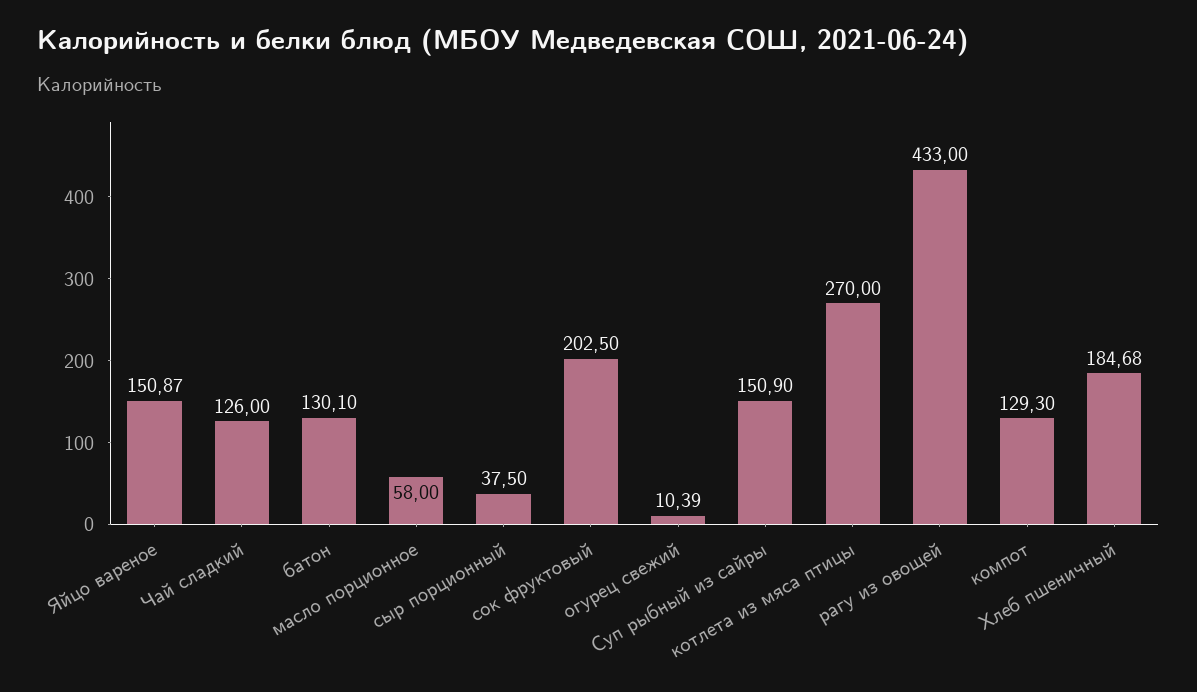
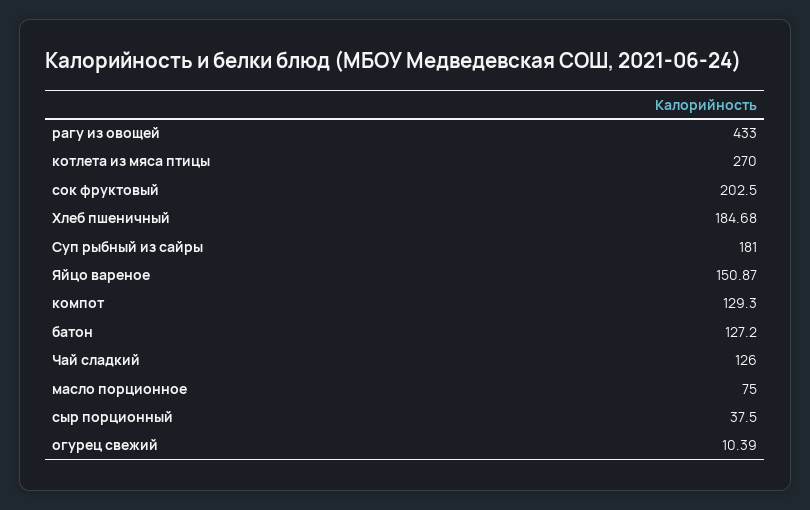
  {
    "Яйцо вареное": 150.87,
    "Чай сладкий": 126,
-   "батон": 130.1,
+   "батон": 127.2,
-   "масло порционное": 58,
+   "масло порционное": 75,
    "сыр порционный": 37.5,
    "сок фруктовый": 202.5,
    "огурец свежий": 10.39,
-   "Суп рыбный из сайры": 150.9,
+   "Суп рыбный из сайры": 181,
    "котлета из мяса птицы": 270,
    "рагу из овощей": 433,
    "компот": 129.3,
    "Хлеб пшеничный": 184.68
  }

